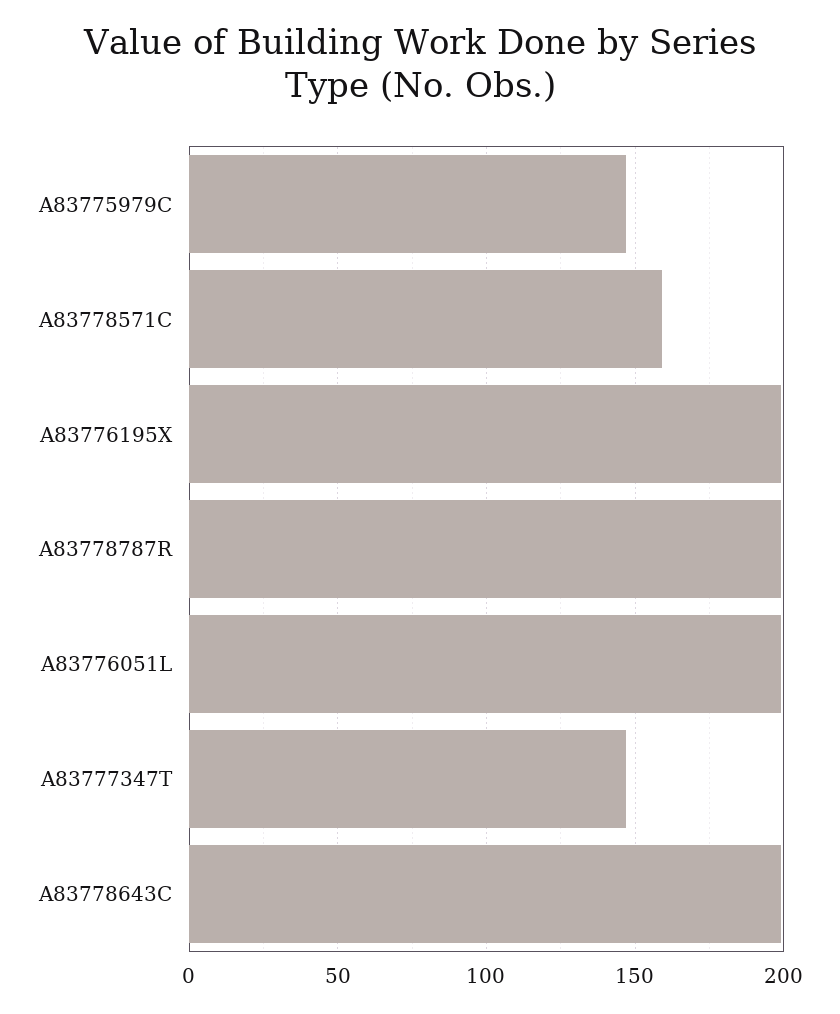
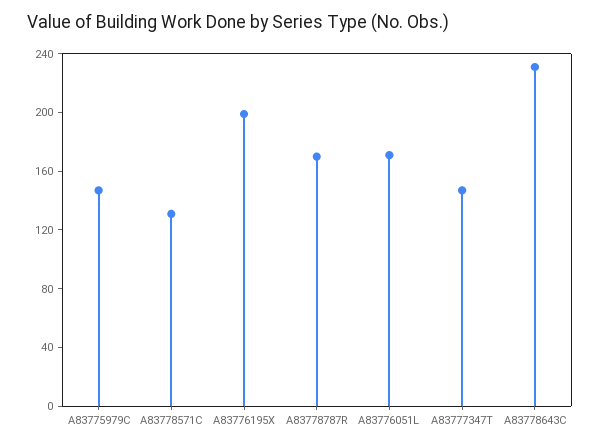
  {
    "A83775979C": 145,
-   "A83778571C": 160,
+   "A83778571C": 130,
    "A83776195X": 200,
-   "A83778787R": 200,
+   "A83778787R": 170,
-   "A83776051L": 200,
+   "A83776051L": 170,
    "A83777347T": 145,
-   "A83778643C": 200
+   "A83778643C": 230
  }

